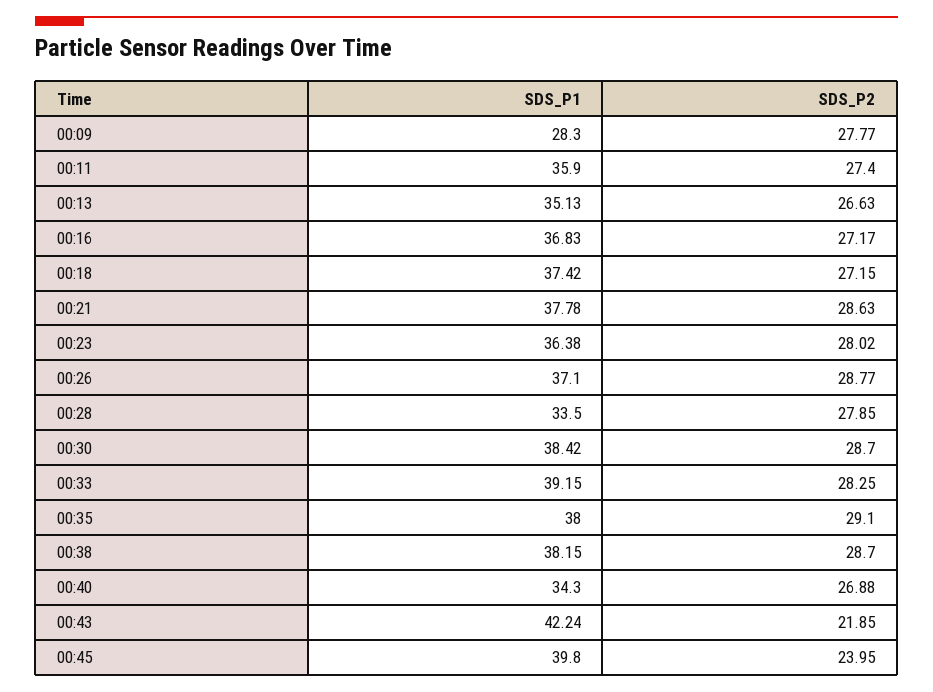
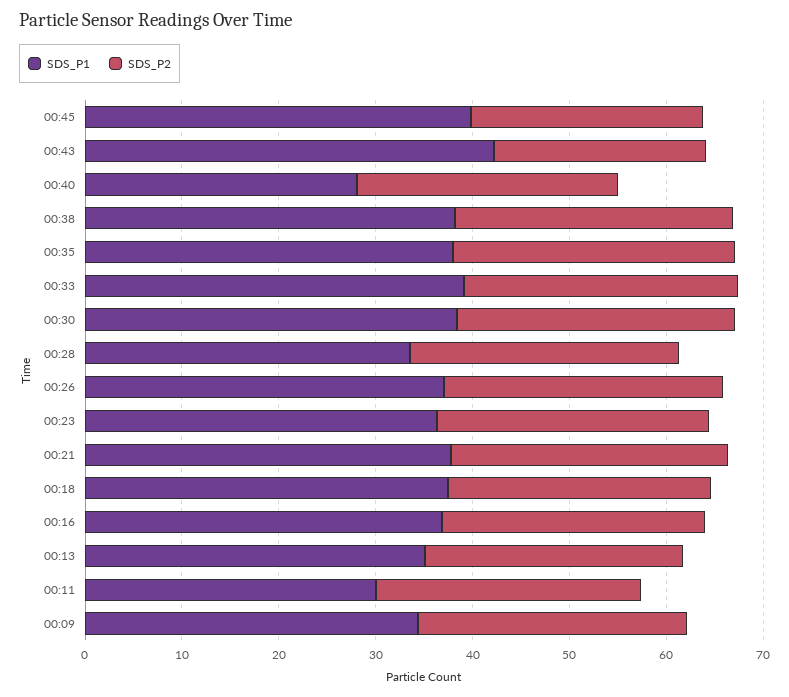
  {
    "SDS_P1": {
-     "00:09": 28.3,
+     "00:09": 34,
-     "00:11": 35.9,
+     "00:11": 30,
      "00:13": 35.13,
      "00:16": 36.83,
      "00:18": 37.42,
      "00:21": 37.78,
      "00:23": 36.38,
      "00:26": 37.1,
      "00:28": 33.5,
      "00:30": 38.42,
      "00:33": 39.15,
      "00:35": 38,
      "00:38": 38.15,
-     "00:40": 34.3,
+     "00:40": 28,
      "00:43": 42.24,
      "00:45": 39.8
    },
    "SDS_P2": {
      "00:09": 27.77,
      "00:11": 27.4,
      "00:13": 26.63,
      "00:16": 27.17,
      "00:18": 27.15,
      "00:21": 28.63,
      "00:23": 28.02,
      "00:26": 28.77,
      "00:28": 27.85,
      "00:30": 28.7,
      "00:33": 28.25,
      "00:35": 29.1,
      "00:38": 28.7,
      "00:40": 26.88,
      "00:43": 21.85,
      "00:45": 23.95
    }
  }

